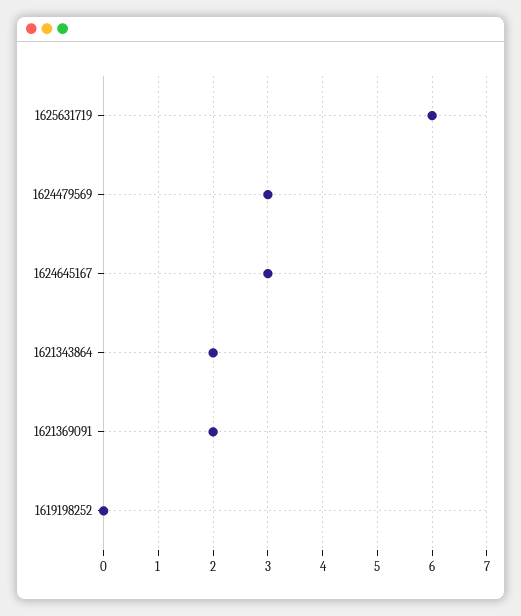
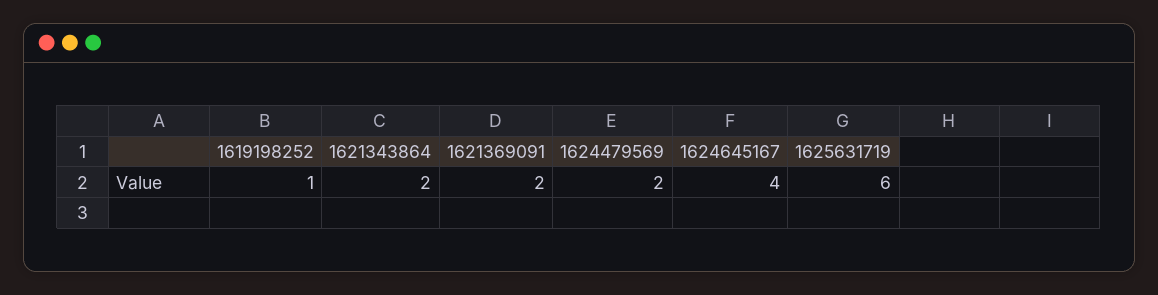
  {
    "1625631719": 6,
-   "1624479569": 3,
+   "1624479569": 2,
-   "1624645167": 3,
+   "1624645167": 4,
    "1621343864": 2,
    "1621369091": 2,
-   "1619198252": 0
+   "1619198252": 1
  }

